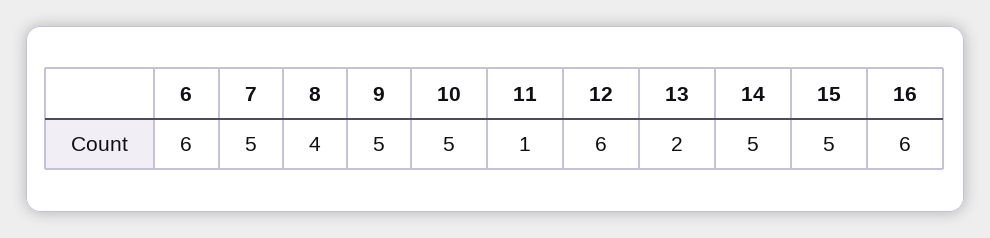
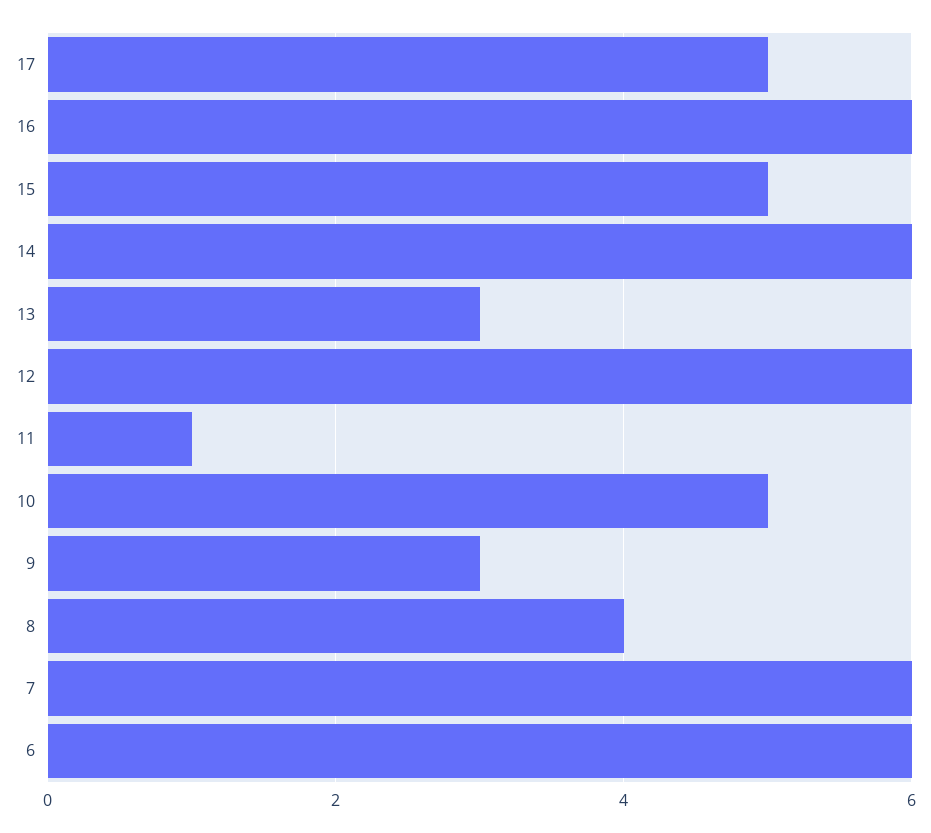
  {
    "6": 6,
-   "7": 5,
+   "7": 6,
    "8": 4,
-   "9": 5,
+   "9": 3,
    "10": 5,
    "11": 1,
    "12": 6,
-   "13": 2,
+   "13": 3,
-   "14": 5,
+   "14": 6,
    "15": 5,
-   "16": 6
+   "16": 6,
+   "17": 5
  }

